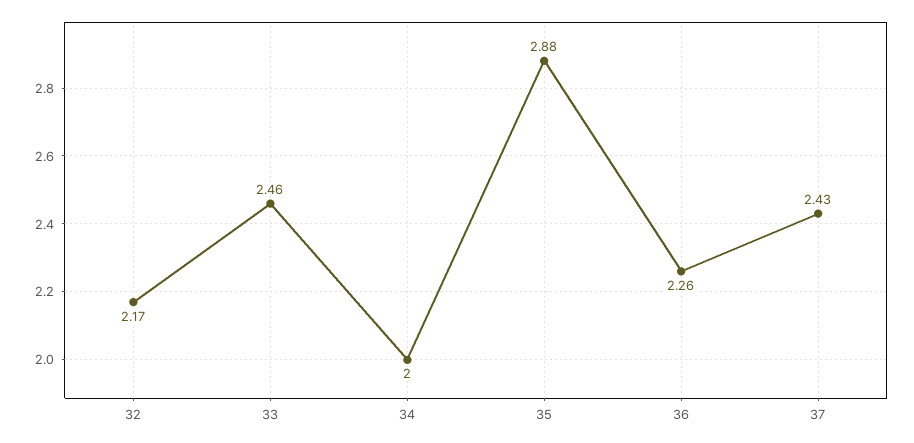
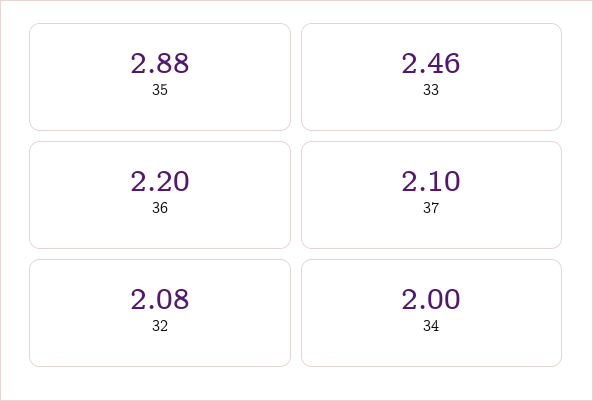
  {
-   "32": 2.17,
+   "32": 2.08,
    "33": 2.46,
    "34": 2,
    "35": 2.88,
-   "36": 2.26,
+   "36": 2.2,
-   "37": 2.43
+   "37": 2.1
  }

